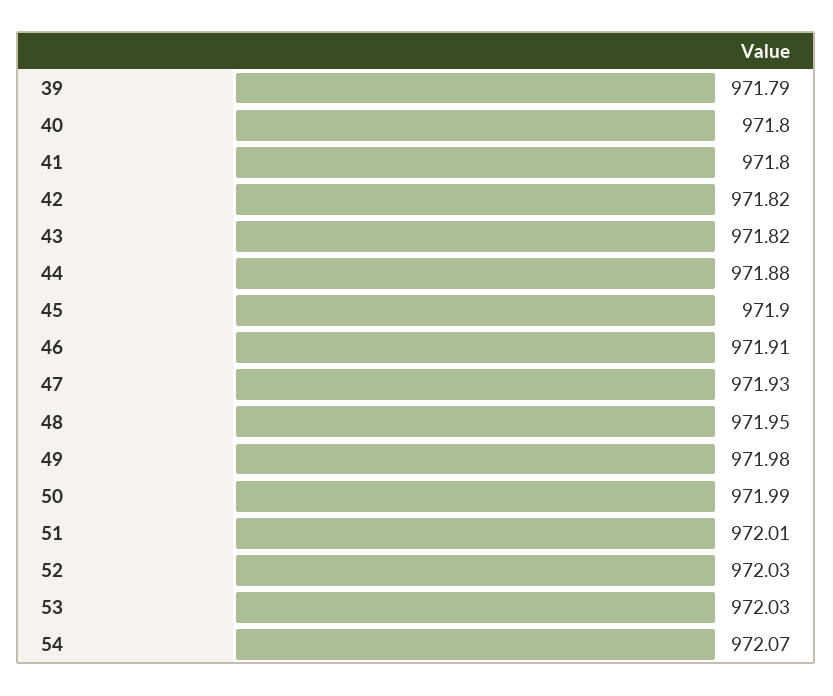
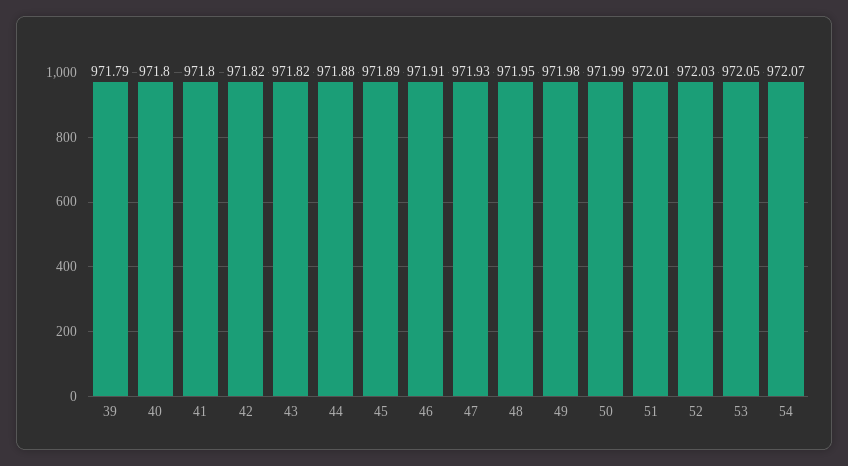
  {
    "39": 971.79,
    "40": 971.8,
    "41": 971.8,
    "42": 971.82,
    "43": 971.82,
    "44": 971.88,
-   "45": 971.9,
+   "45": 971.89,
    "46": 971.91,
    "47": 971.93,
    "48": 971.95,
    "49": 971.98,
    "50": 971.99,
    "51": 972.01,
    "52": 972.03,
-   "53": 972.03,
+   "53": 972.05,
    "54": 972.07
  }

